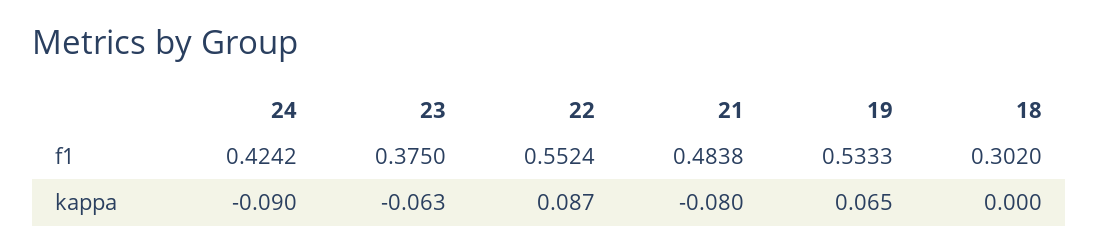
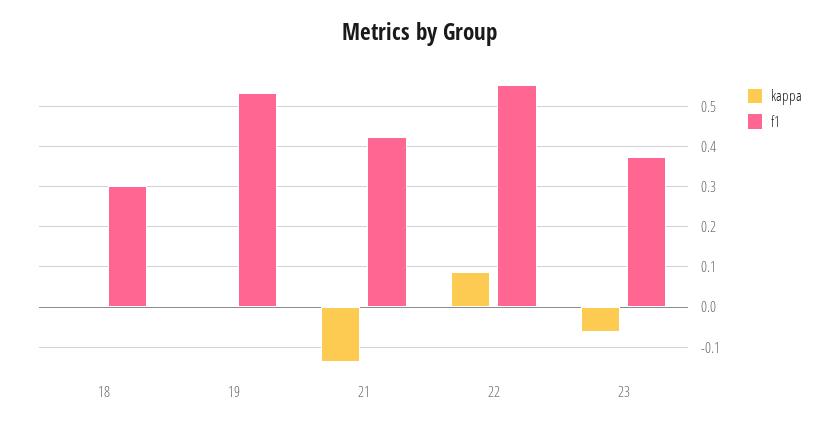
  {
    "f1": {
-     "24": 0.4242,
      "23": 0.375,
      "22": 0.5524,
-     "21": 0.4838,
+     "21": 0.42,
      "19": 0.5333,
      "18": 0.302
    },
    "kappa": {
-     "24": -0.09,
      "23": -0.063,
      "22": 0.087,
-     "21": -0.08,
+     "21": -0.14,
-     "19": 0.065,
+     "19": 0,
      "18": 0
    }
  }

